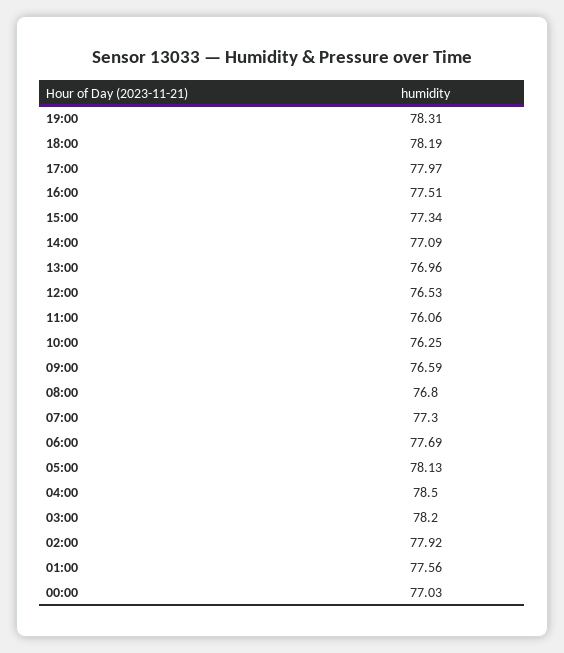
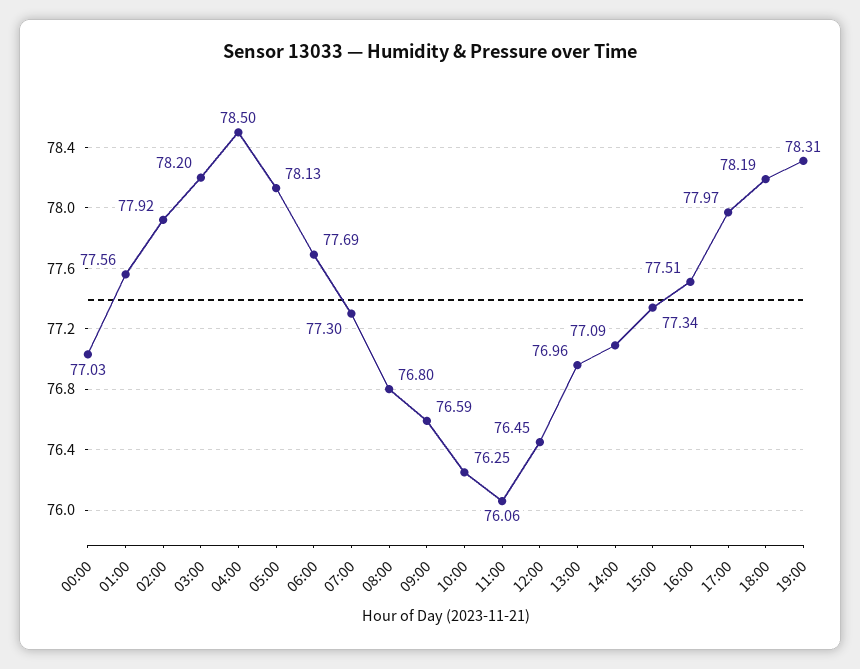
  {
    "19:00": 78.31,
    "18:00": 78.19,
    "17:00": 77.97,
    "16:00": 77.51,
    "15:00": 77.34,
    "14:00": 77.09,
    "13:00": 76.96,
-   "12:00": 76.53,
+   "12:00": 76.45,
    "11:00": 76.06,
    "10:00": 76.25,
    "09:00": 76.59,
    "08:00": 76.8,
    "07:00": 77.3,
    "06:00": 77.69,
    "05:00": 78.13,
    "04:00": 78.5,
    "03:00": 78.2,
    "02:00": 77.92,
    "01:00": 77.56,
    "00:00": 77.03
  }

